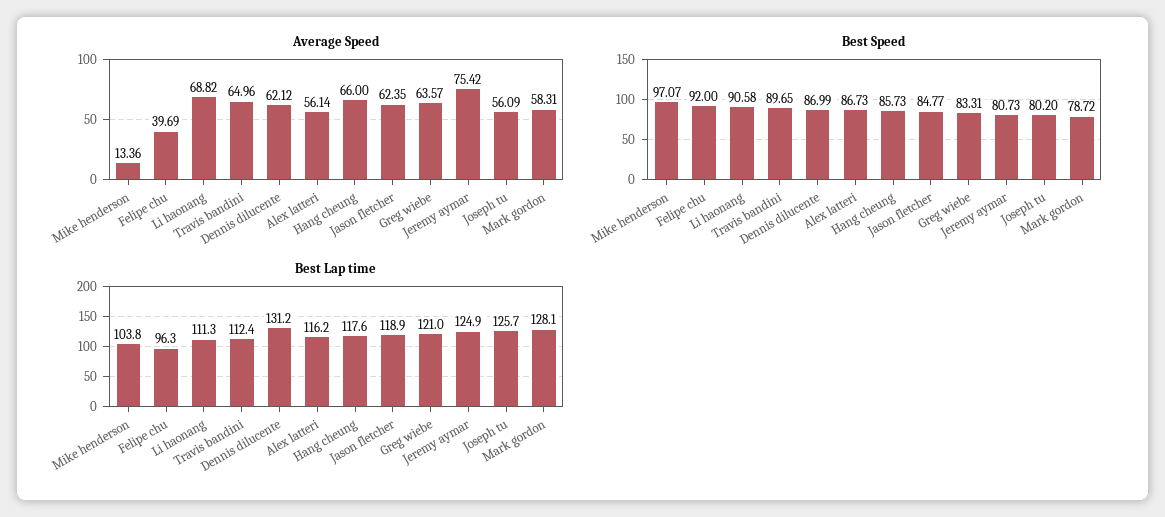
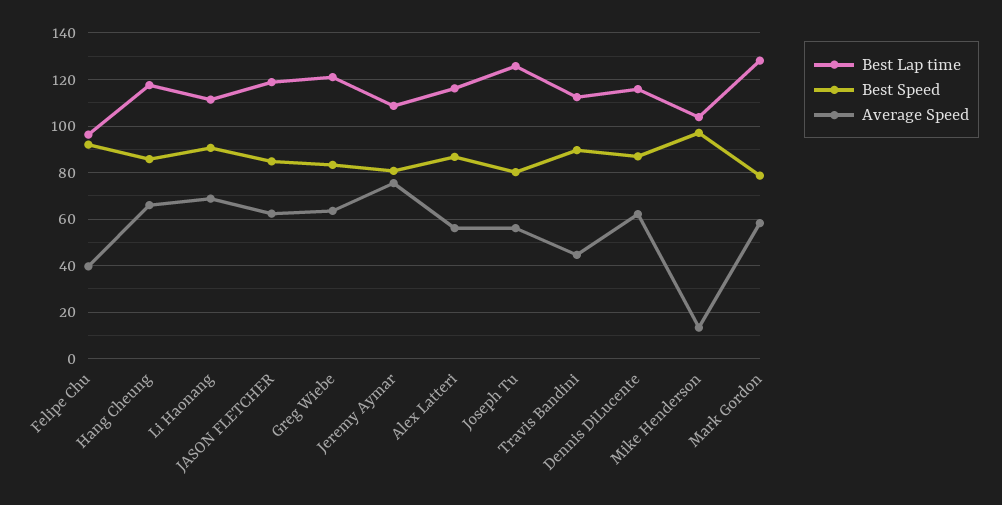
  {
    "Average Speed": {
      "Mike henderson": 13.36,
      "Felipe chu": 39.69,
      "Li haonang": 68.82,
-     "Travis bandini": 64.96,
+     "Travis bandini": 45,
      "Dennis dilucente": 62.12,
      "Alex latteri": 56.14,
      "Hang cheung": 66,
      "Jason fletcher": 62.35,
      "Greg wiebe": 63.57,
      "Jeremy aymar": 75.42,
      "Joseph tu": 56.09,
      "Mark gordon": 58.31
    },
    "Best Speed": {
      "Mike henderson": 97.07,
      "Felipe chu": 92,
      "Li haonang": 90.58,
      "Travis bandini": 89.65,
      "Dennis dilucente": 86.99,
      "Alex latteri": 86.73,
      "Hang cheung": 85.73,
      "Jason fletcher": 84.77,
      "Greg wiebe": 83.31,
      "Jeremy aymar": 80.73,
      "Joseph tu": 80.2,
      "Mark gordon": 78.72
    },
    "Best Lap time": {
      "Mike henderson": 103.8,
      "Felipe chu": 96.3,
      "Li haonang": 111.3,
      "Travis bandini": 112.4,
-     "Dennis dilucente": 131.2,
+     "Dennis dilucente": 115,
      "Alex latteri": 116.2,
      "Hang cheung": 117.6,
      "Jason fletcher": 118.9,
      "Greg wiebe": 121,
-     "Jeremy aymar": 124.9,
+     "Jeremy aymar": 110,
      "Joseph tu": 125.7,
      "Mark gordon": 128.1
    }
  }

